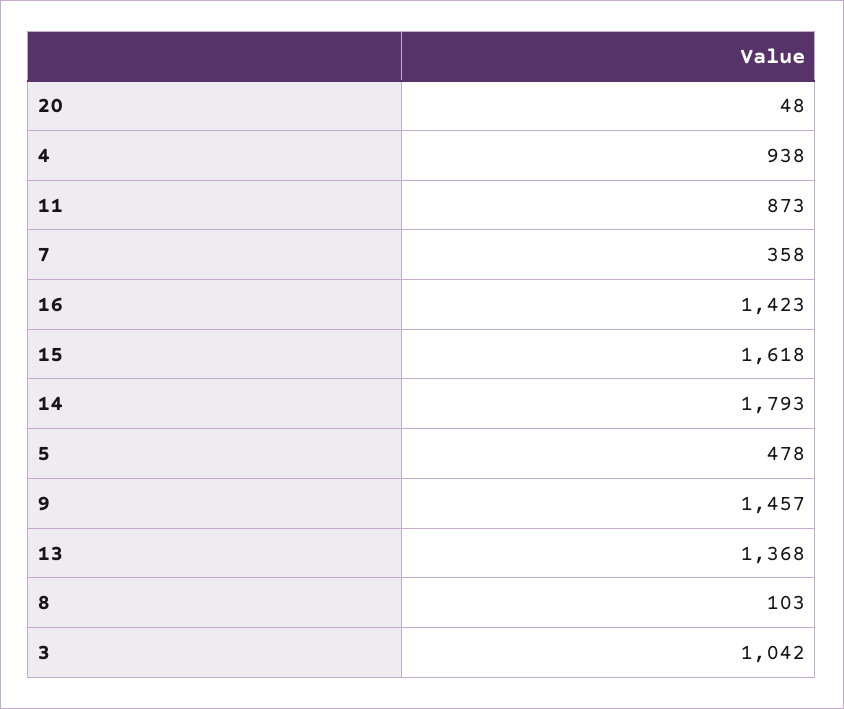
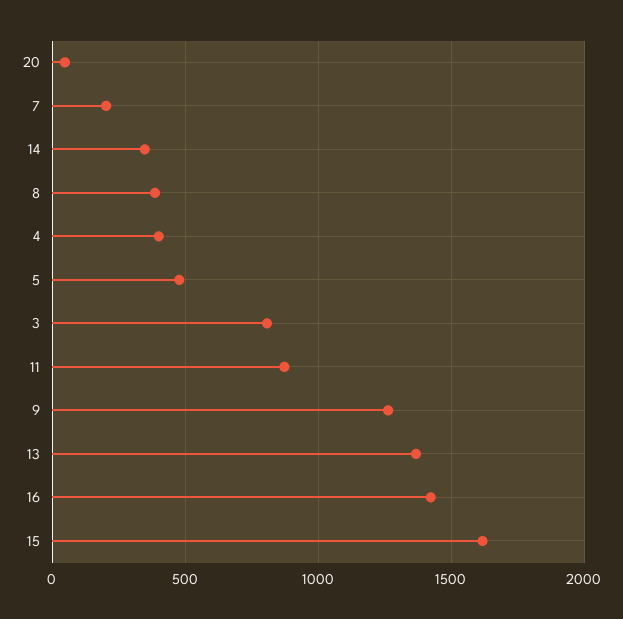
  {
    "20": 48,
-   "4": 938,
+   "4": 400,
    "11": 873,
-   "7": 358,
+   "7": 200,
    "16": 1423,
    "15": 1618,
-   "14": 1793,
+   "14": 350,
    "5": 478,
-   "9": 1457,
+   "9": 1250,
    "13": 1368,
-   "8": 103,
+   "8": 400,
-   "3": 1042
+   "3": 800
  }

